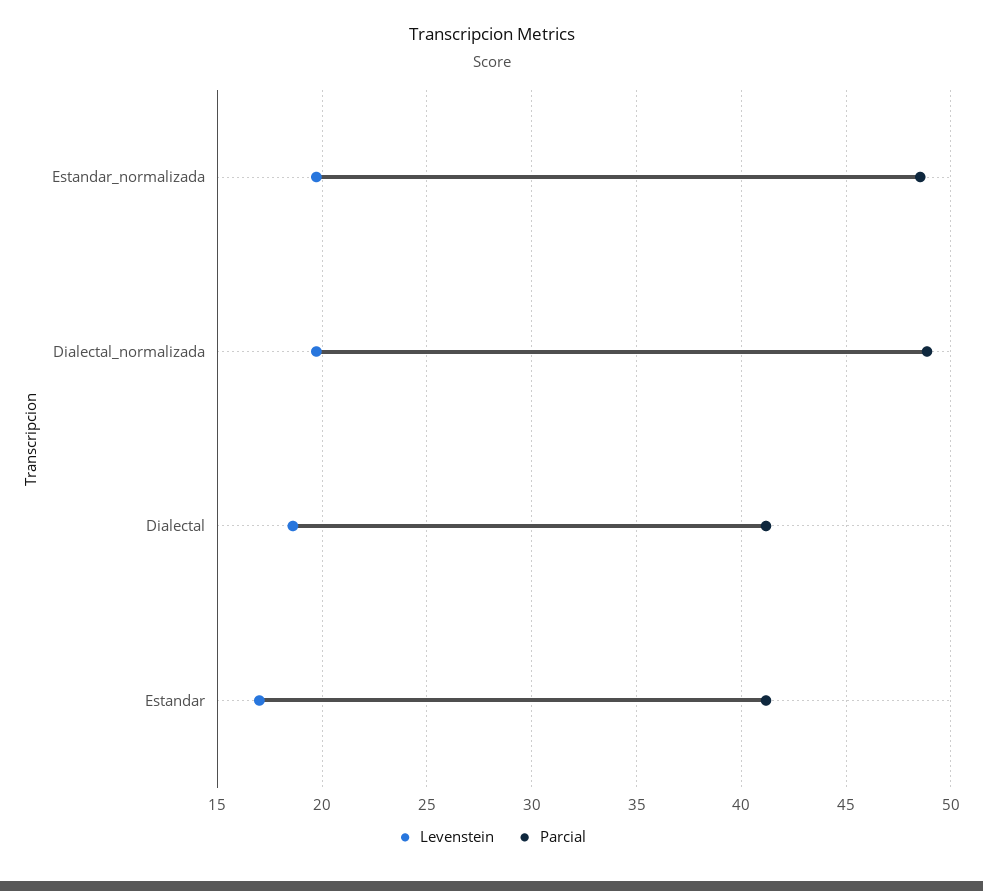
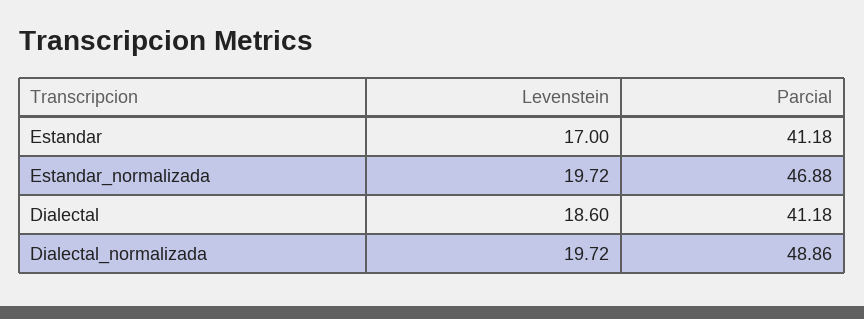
  {
    "Levenstein": {
      "Estandar_normalizada": 19.72,
      "Dialectal_normalizada": 19.72,
      "Dialectal": 18.6,
      "Estandar": 17
    },
    "Parcial": {
-     "Estandar_normalizada": 48.5,
+     "Estandar_normalizada": 46.88,
      "Dialectal_normalizada": 48.86,
      "Dialectal": 41.18,
      "Estandar": 41.18
    }
  }

